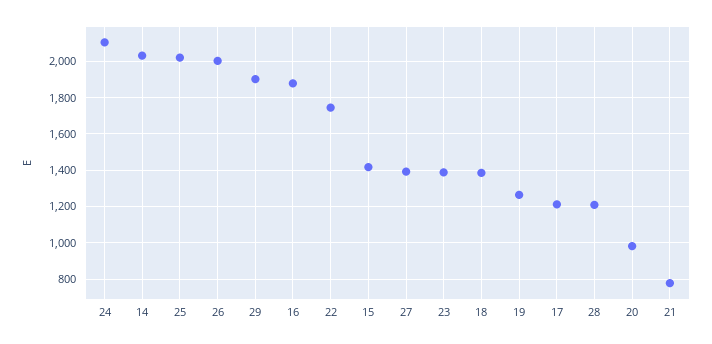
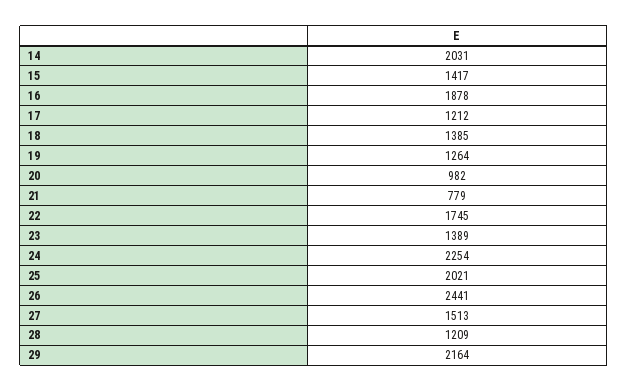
  {
-   "24": 2100,
+   "24": 2254,
    "14": 2031,
    "25": 2021,
-   "26": 2000,
+   "26": 2441,
-   "29": 1900,
+   "29": 2164,
    "16": 1878,
    "22": 1745,
    "15": 1417,
-   "27": 1400,
+   "27": 1513,
    "23": 1389,
    "18": 1385,
    "19": 1264,
    "17": 1212,
    "28": 1209,
    "20": 982,
    "21": 779
  }

